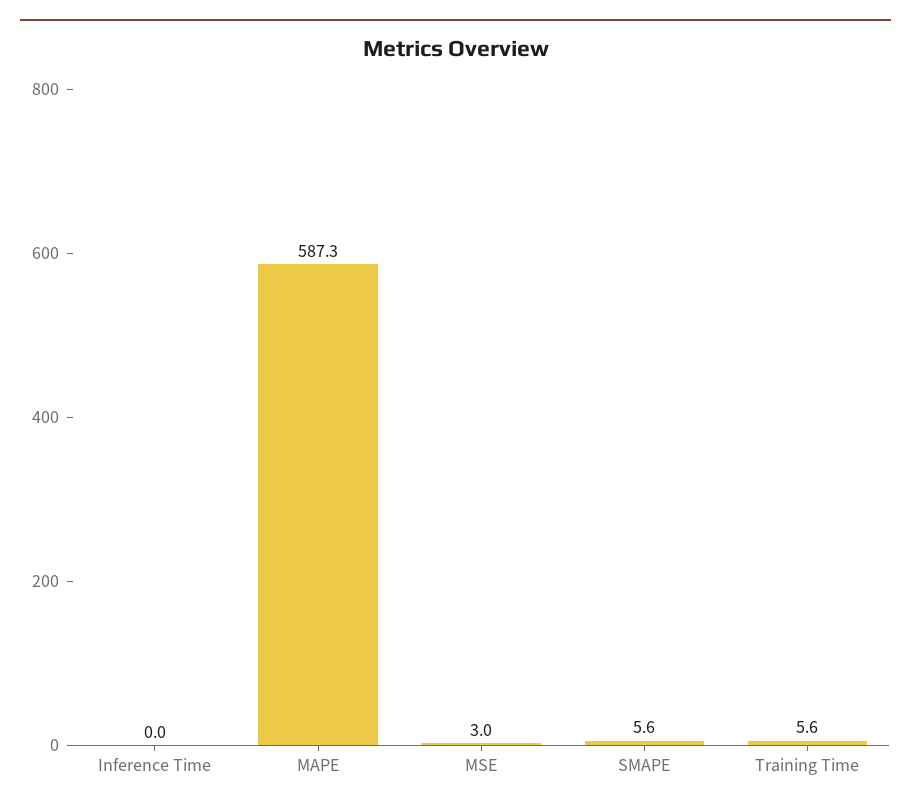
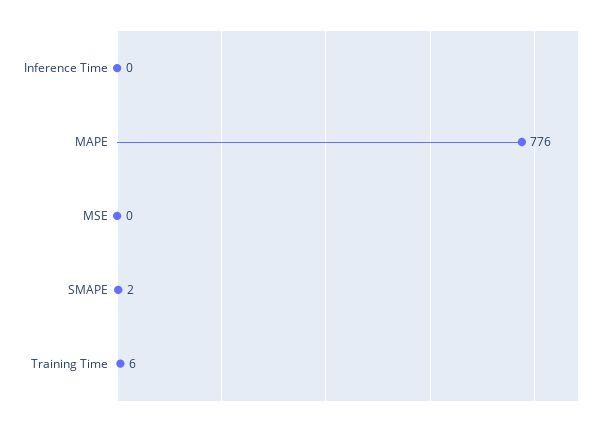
  {
    "Inference Time": 0,
-   "MAPE": 587.3,
+   "MAPE": 776,
-   "MSE": 3,
+   "MSE": 0,
-   "SMAPE": 5.6,
+   "SMAPE": 2,
    "Training Time": 5.6
  }

